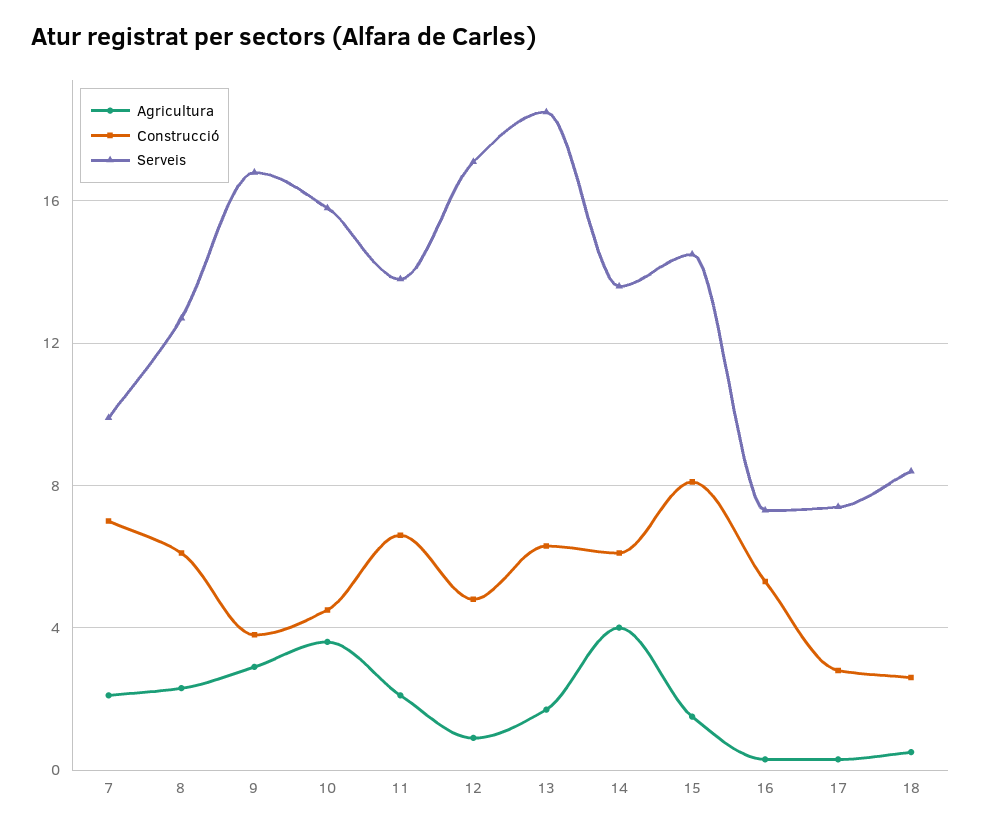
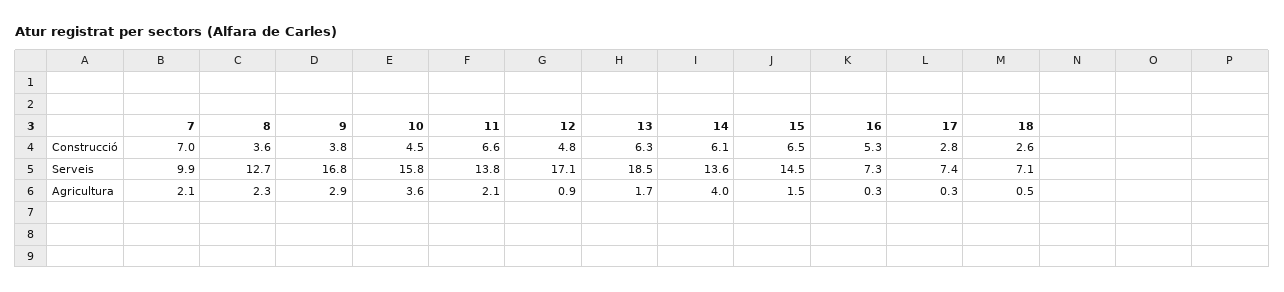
  {
    "Agricultura": {
      "7": 2.1,
      "8": 2.3,
      "9": 2.9,
      "10": 3.6,
      "11": 2.1,
      "12": 0.9,
      "13": 1.7,
      "14": 4,
      "15": 1.5,
      "16": 0.3,
      "17": 0.3,
      "18": 0.5
    },
    "Construcció": {
      "7": 7,
-     "8": 6,
+     "8": 3.6,
      "9": 3.8,
      "10": 4.5,
      "11": 6.6,
      "12": 4.8,
      "13": 6.3,
      "14": 6.1,
-     "15": 8,
+     "15": 6.5,
      "16": 5.3,
      "17": 2.8,
      "18": 2.6
    },
    "Serveis": {
      "7": 9.9,
      "8": 12.7,
      "9": 16.8,
      "10": 15.8,
      "11": 13.8,
      "12": 17.1,
      "13": 18.5,
      "14": 13.6,
      "15": 14.5,
      "16": 7.3,
      "17": 7.4,
-     "18": 8.5
+     "18": 7.1
    }
  }

